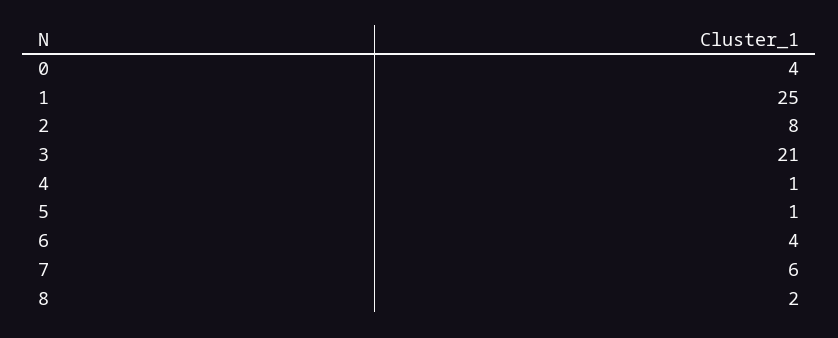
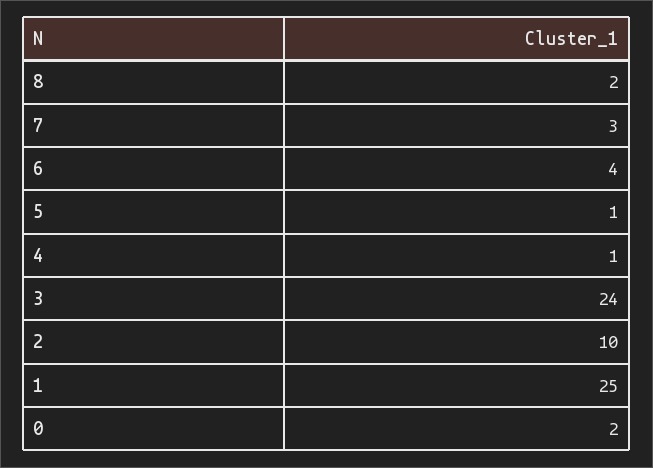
  {
-   "0": 4,
+   "0": 2,
    "1": 25,
-   "2": 8,
+   "2": 10,
-   "3": 21,
+   "3": 24,
    "4": 1,
    "5": 1,
    "6": 4,
-   "7": 6,
+   "7": 3,
    "8": 2
  }

